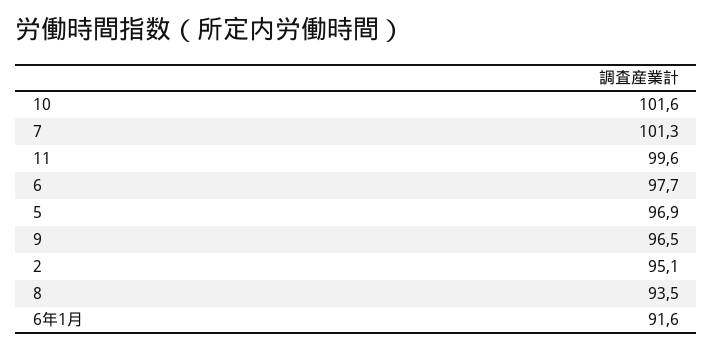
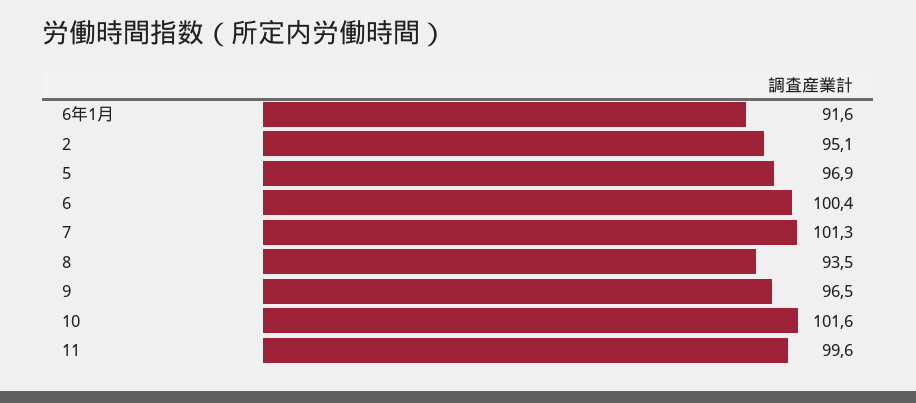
  {
    "10": 101.6,
    "7": 101.3,
    "11": 99.6,
-   "6": 97.7,
+   "6": 100.4,
    "5": 96.9,
    "9": 96.5,
    "2": 95.1,
    "8": 93.5,
    "6年1月": 91.6
  }

